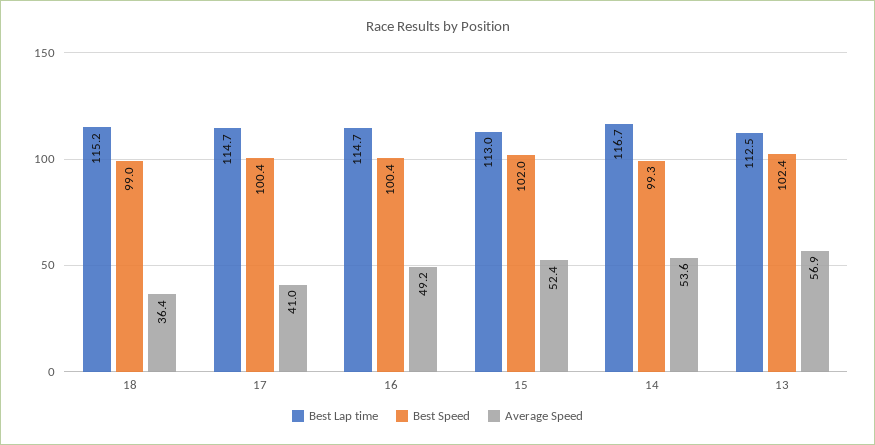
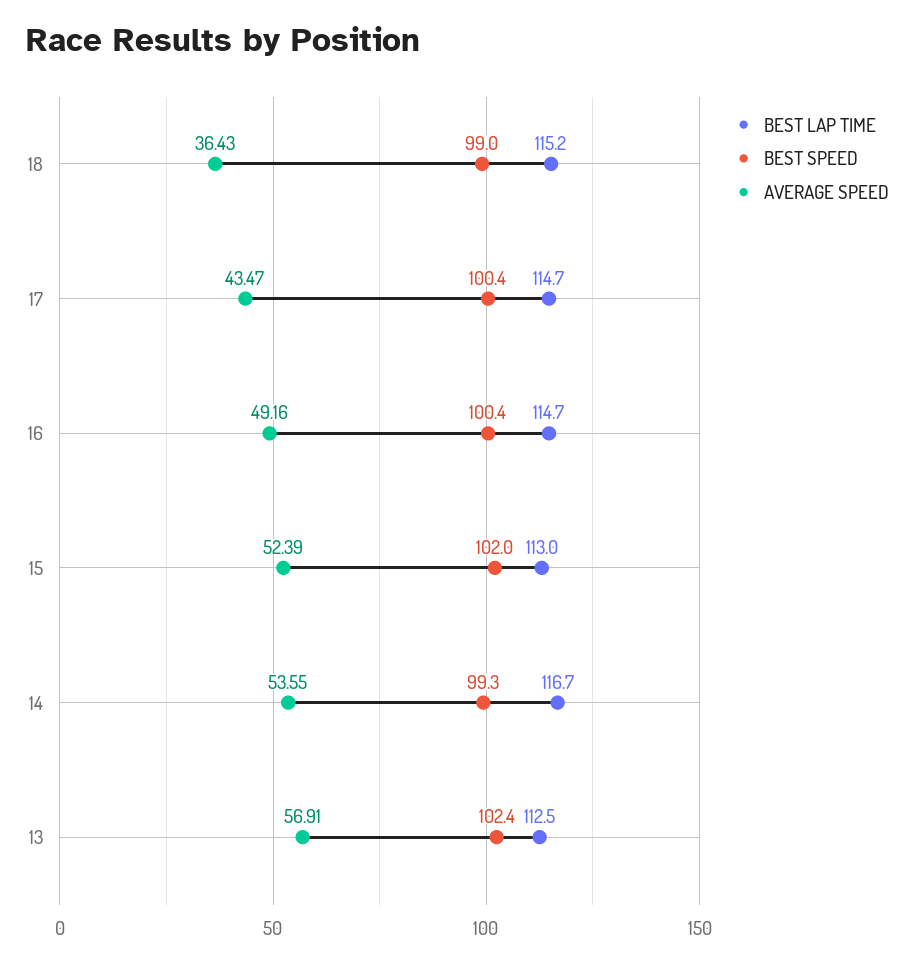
  {
    "Best Lap time": {
      "18": 115.2,
      "17": 114.7,
      "16": 114.7,
      "15": 113,
      "14": 116.7,
      "13": 112.5
    },
    "Best Speed": {
      "18": 99,
      "17": 100.4,
      "16": 100.4,
      "15": 102,
      "14": 99.3,
      "13": 102.4
    },
    "Average Speed": {
      "18": 36.43,
-     "17": 41,
+     "17": 43.47,
      "16": 49.16,
      "15": 52.39,
      "14": 53.55,
      "13": 56.91
    }
  }

